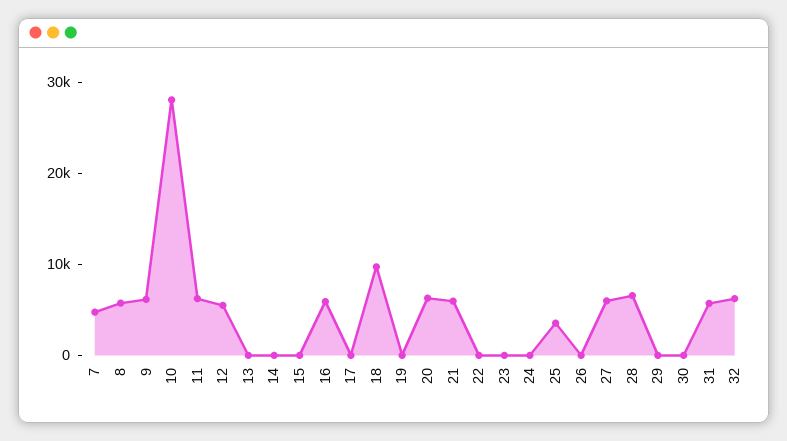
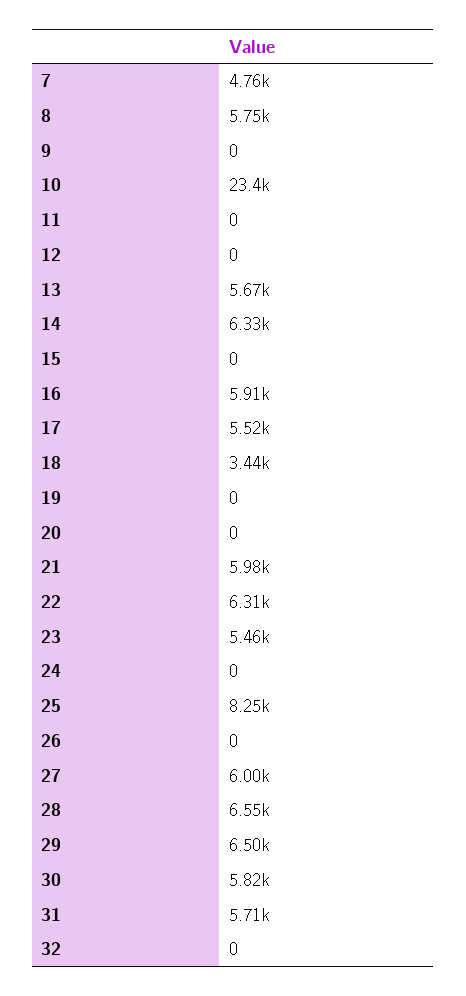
  {
    "7": 4760,
    "8": 5750,
-   "9": 6000,
+   "9": 0,
-   "10": 28000,
+   "10": 23400,
-   "11": 6000,
+   "11": 0,
-   "12": 6000,
+   "12": 0,
-   "13": 0,
+   "13": 5670,
-   "14": 0,
+   "14": 6330,
    "15": 0,
    "16": 5910,
-   "17": 0,
+   "17": 5520,
-   "18": 10000,
+   "18": 3440,
    "19": 0,
-   "20": 6000,
+   "20": 0,
    "21": 5980,
-   "22": 0,
+   "22": 6310,
-   "23": 0,
+   "23": 5460,
    "24": 0,
-   "25": 4000,
+   "25": 8250,
    "26": 0,
    "27": 6000,
    "28": 6550,
-   "29": 0,
+   "29": 6500,
-   "30": 0,
+   "30": 5820,
    "31": 5710,
-   "32": 6000
+   "32": 0
  }

